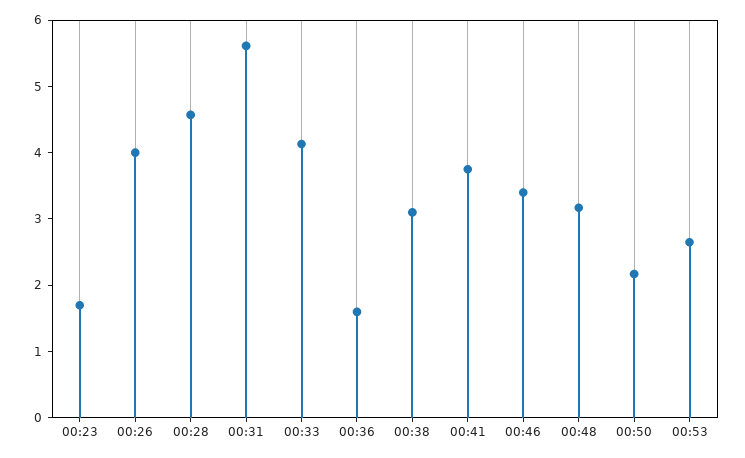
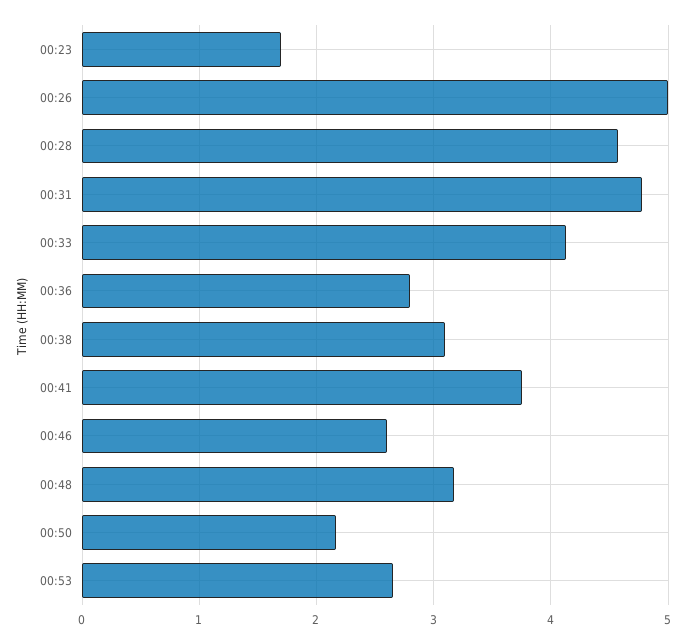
  {
    "00:23": 1.7,
-   "00:26": 4,
+   "00:26": 5,
    "00:28": 4.6,
-   "00:31": 5.6,
+   "00:31": 4.8,
    "00:33": 4.1,
-   "00:36": 1.6,
+   "00:36": 2.8,
    "00:38": 3.1,
    "00:41": 3.8,
-   "00:46": 3.4,
+   "00:46": 2.6,
    "00:48": 3.2,
    "00:50": 2.2,
    "00:53": 2.7
  }

